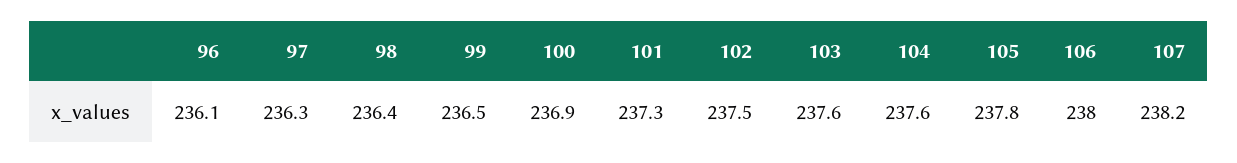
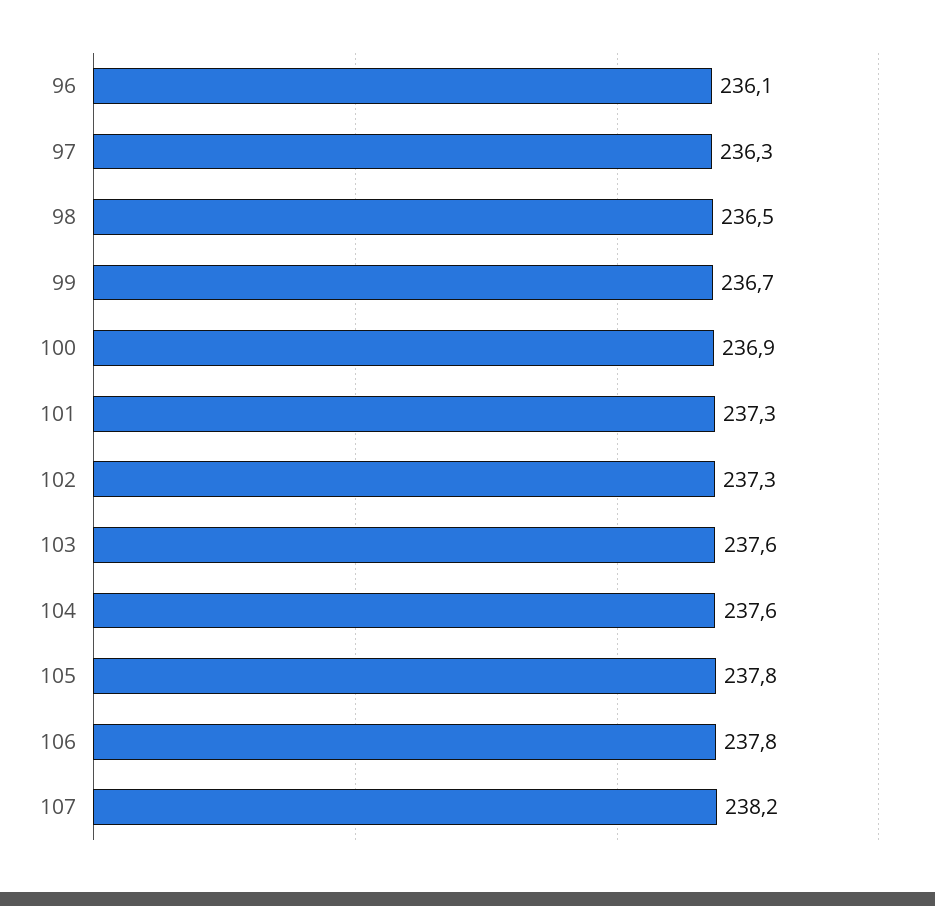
  {
    "96": 236.1,
    "97": 236.3,
-   "98": 236.4,
+   "98": 236.5,
-   "99": 236.5,
+   "99": 236.7,
    "100": 236.9,
    "101": 237.3,
-   "102": 237.5,
+   "102": 237.3,
    "103": 237.6,
    "104": 237.6,
    "105": 237.8,
-   "106": 238,
+   "106": 237.8,
    "107": 238.2
  }

